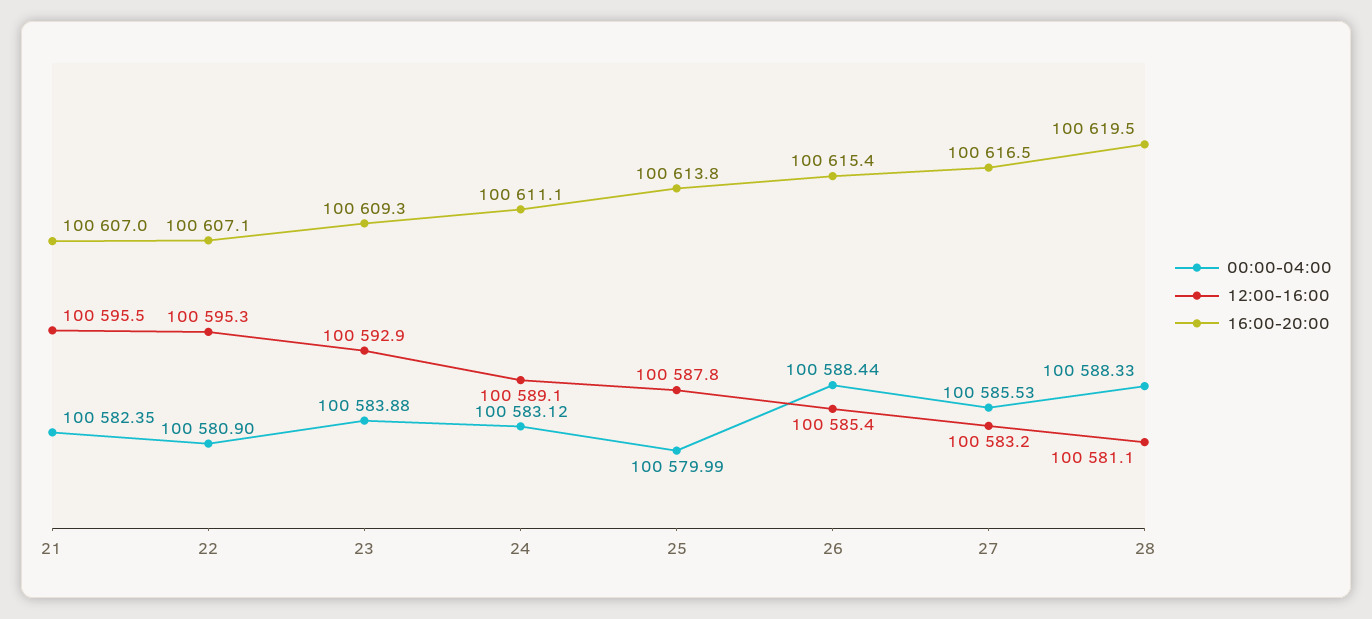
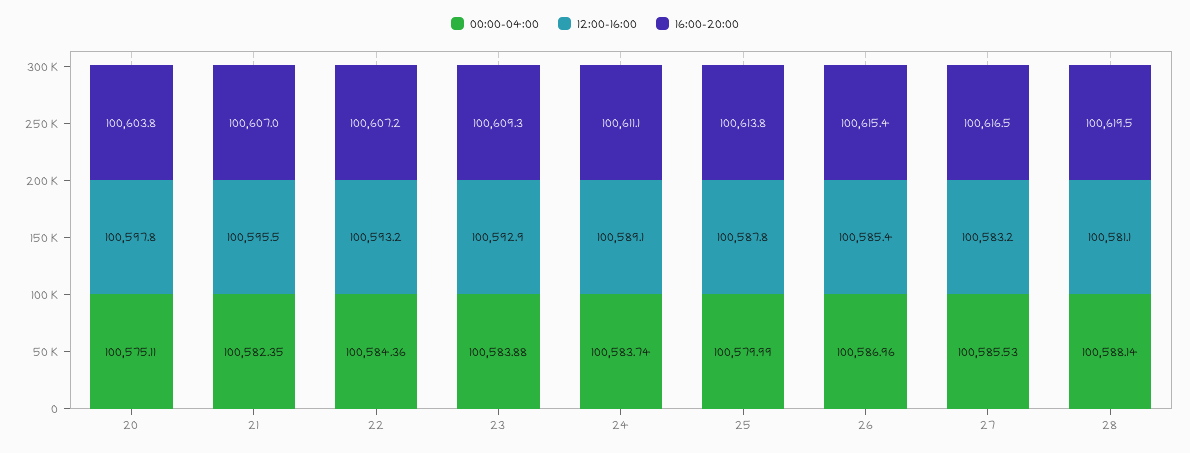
  {
    "00:00-04:00": {
      "21": 100582.35,
-     "22": 100580.9,
+     "22": 100584.36,
      "23": 100583.88,
-     "24": 100583.12,
+     "24": 100583.74,
      "25": 100579.99,
-     "26": 100588.44,
+     "26": 100586.96,
      "27": 100585.53,
-     "28": 100588.33
+     "28": 100588.14,
+     "20": 100575.11
    },
    "12:00-16:00": {
      "21": 100595.5,
-     "22": 100595.3,
+     "22": 100593.2,
      "23": 100592.9,
      "24": 100589.1,
      "25": 100587.8,
      "26": 100585.4,
      "27": 100583.2,
-     "28": 100581.1
+     "28": 100581.1,
+     "20": 100597.8
    },
    "16:00-20:00": {
      "21": 100607,
-     "22": 100607.1,
+     "22": 100607.2,
      "23": 100609.3,
      "24": 100611.1,
      "25": 100613.8,
      "26": 100615.4,
      "27": 100616.5,
-     "28": 100619.5
+     "28": 100619.5,
+     "20": 100603.8
    }
  }

